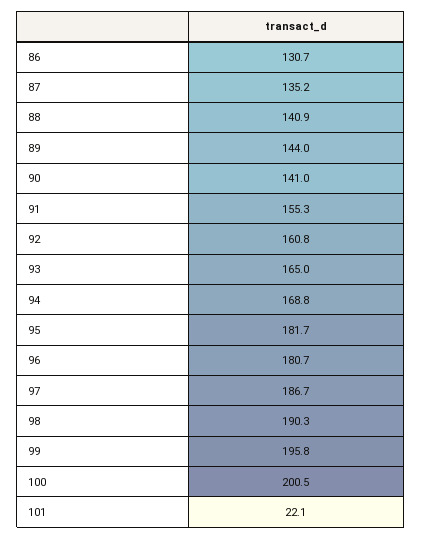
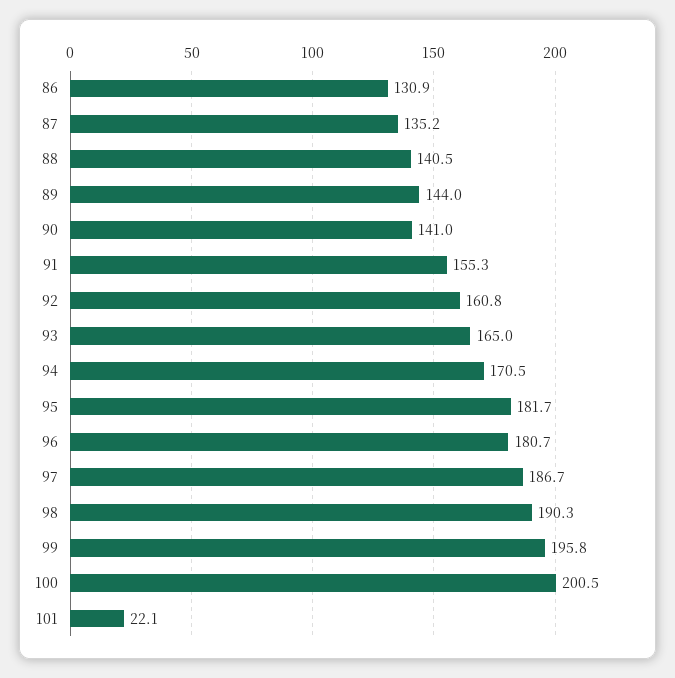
  {
-   "86": 130.7,
+   "86": 130.9,
    "87": 135.2,
-   "88": 140.9,
+   "88": 140.5,
    "89": 144,
    "90": 141,
    "91": 155.3,
    "92": 160.8,
    "93": 165,
-   "94": 168.8,
+   "94": 170.5,
    "95": 181.7,
    "96": 180.7,
    "97": 186.7,
    "98": 190.3,
    "99": 195.8,
    "100": 200.5,
    "101": 22.1
  }

